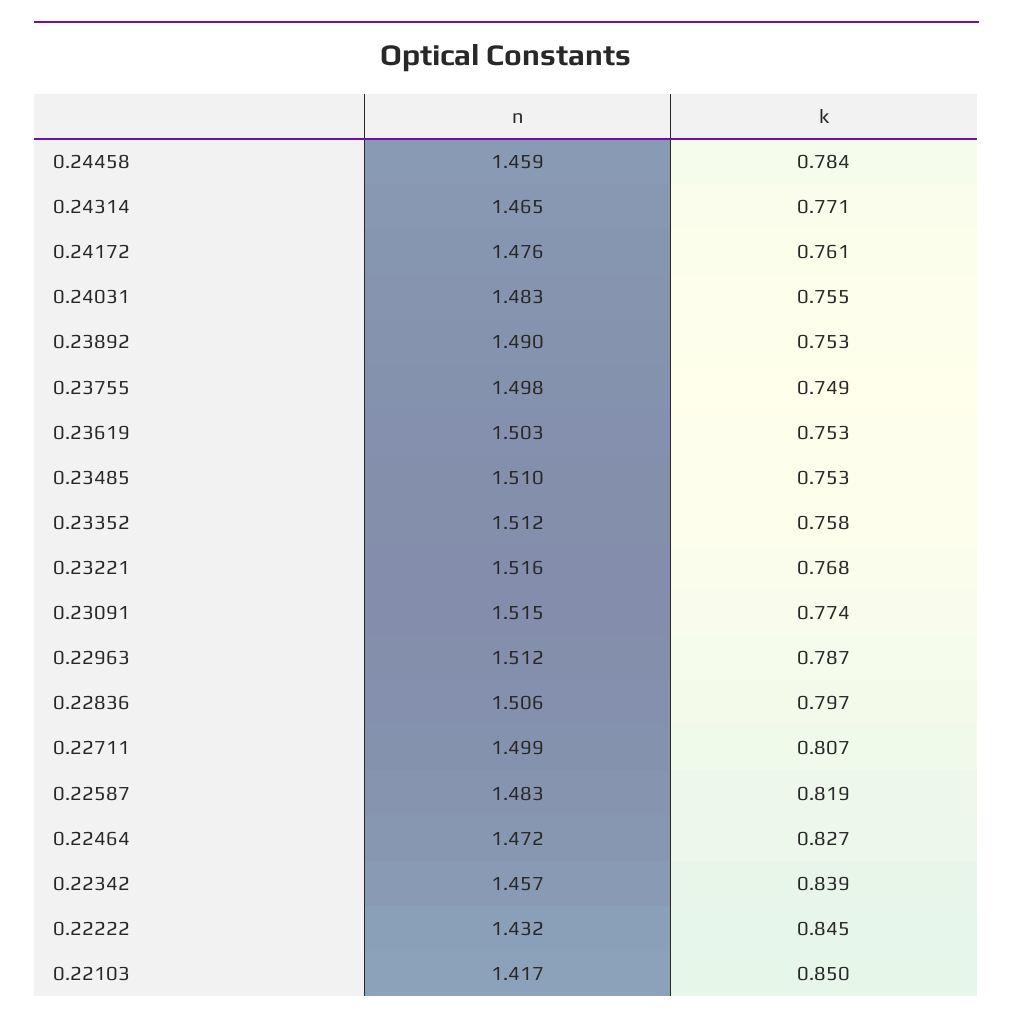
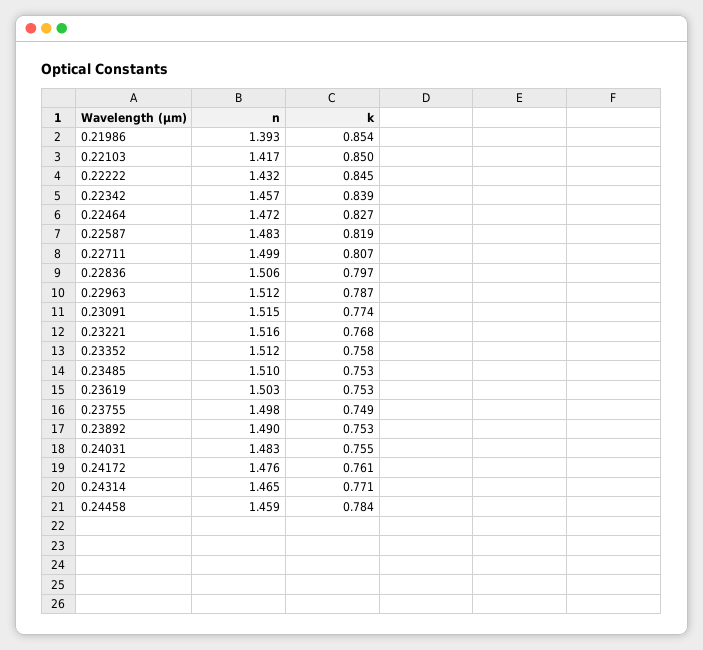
  {
    "n": {
      "0.24458": 1.459,
      "0.24314": 1.465,
      "0.24172": 1.476,
      "0.24031": 1.483,
      "0.23892": 1.49,
      "0.23755": 1.498,
      "0.23619": 1.503,
      "0.23485": 1.51,
      "0.23352": 1.512,
      "0.23221": 1.516,
      "0.23091": 1.515,
      "0.22963": 1.512,
      "0.22836": 1.506,
      "0.22711": 1.499,
      "0.22587": 1.483,
      "0.22464": 1.472,
      "0.22342": 1.457,
      "0.22222": 1.432,
-     "0.22103": 1.417
+     "0.22103": 1.417,
+     "0.21986": 1.393
    },
    "k": {
      "0.24458": 0.784,
      "0.24314": 0.771,
      "0.24172": 0.761,
      "0.24031": 0.755,
      "0.23892": 0.753,
      "0.23755": 0.749,
      "0.23619": 0.753,
      "0.23485": 0.753,
      "0.23352": 0.758,
      "0.23221": 0.768,
      "0.23091": 0.774,
      "0.22963": 0.787,
      "0.22836": 0.797,
      "0.22711": 0.807,
      "0.22587": 0.819,
      "0.22464": 0.827,
      "0.22342": 0.839,
      "0.22222": 0.845,
-     "0.22103": 0.85
+     "0.22103": 0.85,
+     "0.21986": 0.854
    }
  }

